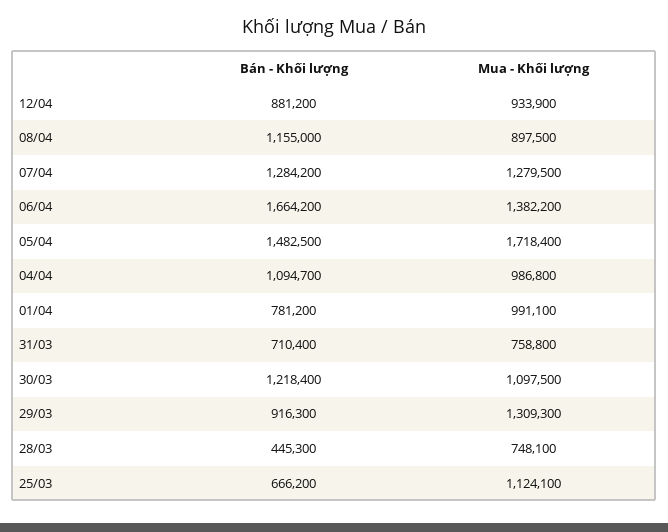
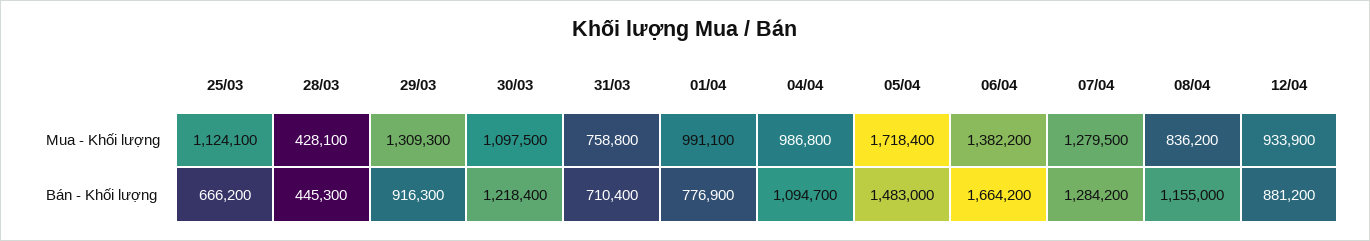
  {
    "Bán - Khối lượng": {
      "12/04": 881200,
      "08/04": 1155000,
      "07/04": 1284200,
      "06/04": 1664200,
-     "05/04": 1482500,
+     "05/04": 1483000,
      "04/04": 1094700,
-     "01/04": 781200,
+     "01/04": 776900,
      "31/03": 710400,
      "30/03": 1218400,
      "29/03": 916300,
      "28/03": 445300,
      "25/03": 666200
    },
    "Mua - Khối lượng": {
      "12/04": 933900,
-     "08/04": 897500,
+     "08/04": 836200,
      "07/04": 1279500,
      "06/04": 1382200,
      "05/04": 1718400,
      "04/04": 986800,
      "01/04": 991100,
      "31/03": 758800,
      "30/03": 1097500,
      "29/03": 1309300,
-     "28/03": 748100,
+     "28/03": 428100,
      "25/03": 1124100
    }
  }

